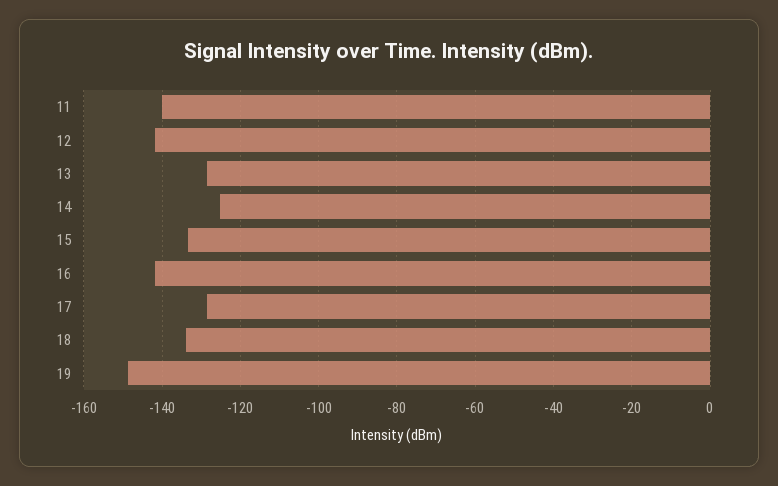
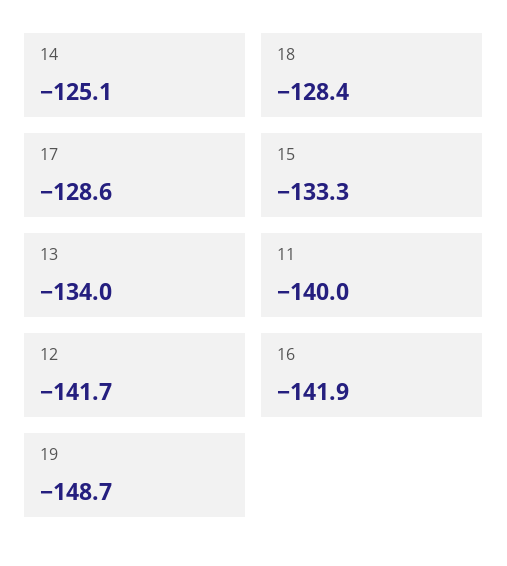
  {
    "11": -140,
    "12": -141.7,
-   "13": -128,
+   "13": -134,
    "14": -125.1,
    "15": -133.3,
    "16": -141.9,
    "17": -128.6,
-   "18": -134,
+   "18": -128.4,
    "19": -148.7
  }

